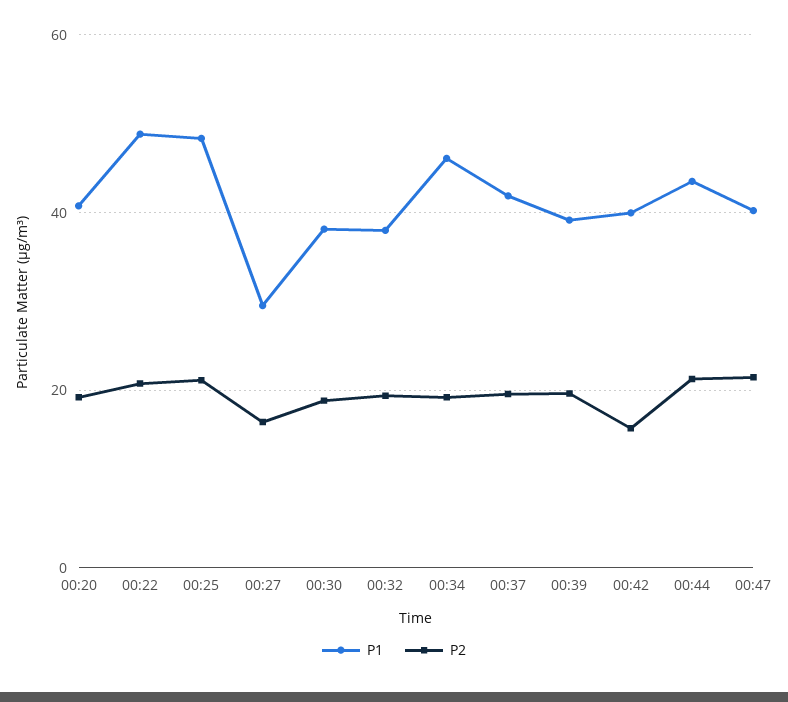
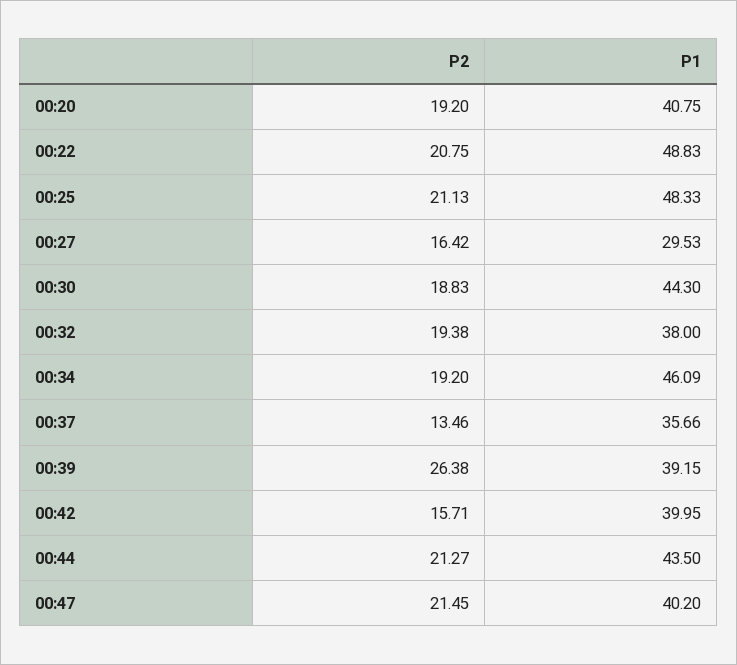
  {
    "P1": {
      "00:20": 40.75,
      "00:22": 48.83,
      "00:25": 48.33,
      "00:27": 29.53,
-     "00:30": 38,
+     "00:30": 44.3,
      "00:32": 38,
      "00:34": 46.09,
-     "00:37": 42,
+     "00:37": 35.66,
      "00:39": 39.15,
      "00:42": 39.95,
      "00:44": 43.5,
      "00:47": 40.2
    },
    "P2": {
      "00:20": 19.2,
      "00:22": 20.75,
      "00:25": 21.13,
      "00:27": 16.42,
      "00:30": 18.83,
      "00:32": 19.38,
      "00:34": 19.2,
-     "00:37": 20,
+     "00:37": 13.46,
-     "00:39": 20,
+     "00:39": 26.38,
      "00:42": 15.71,
      "00:44": 21.27,
      "00:47": 21.45
    }
  }

